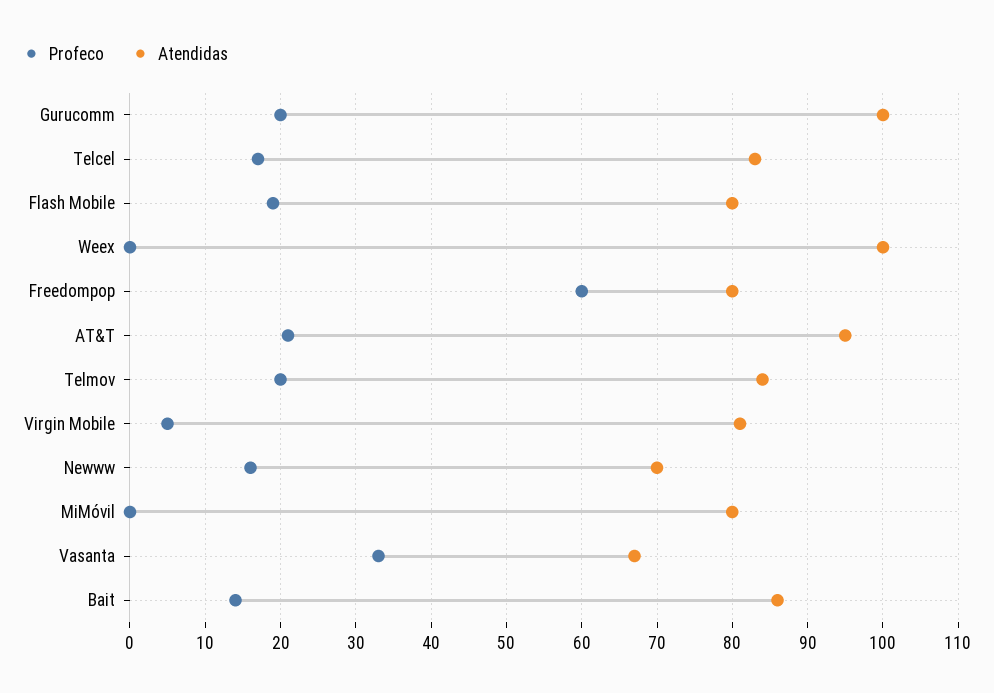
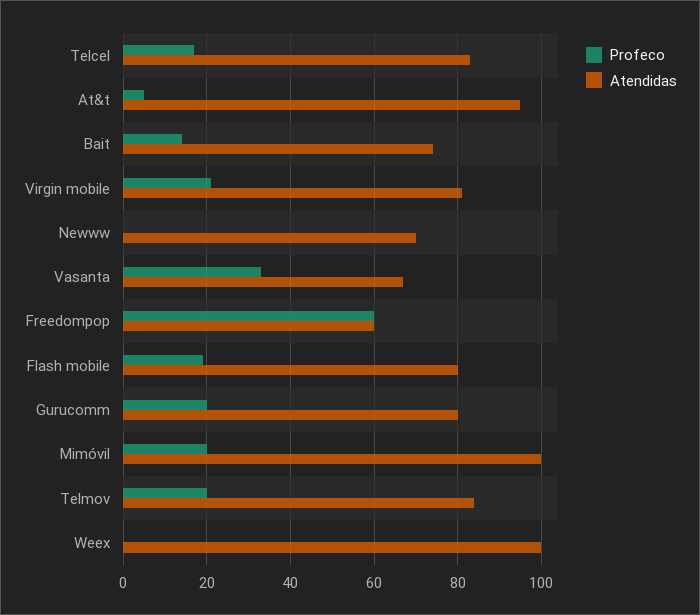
  {
    "Profeco": {
      "Gurucomm": 20,
      "Telcel": 17,
      "Flash Mobile": 19,
      "Weex": 0,
      "Freedompop": 60,
-     "AT&T": 21,
+     "AT&T": 5,
      "Telmov": 20,
-     "Virgin Mobile": 5,
+     "Virgin Mobile": 20,
-     "Newww": 16,
+     "Newww": 0,
-     "MiMóvil": 0,
+     "MiMóvil": 20,
      "Vasanta": 33,
      "Bait": 14
    },
    "Atendidas": {
-     "Gurucomm": 100,
+     "Gurucomm": 80,
      "Telcel": 83,
      "Flash Mobile": 80,
      "Weex": 100,
-     "Freedompop": 80,
+     "Freedompop": 60,
      "AT&T": 95,
      "Telmov": 84,
      "Virgin Mobile": 81,
      "Newww": 70,
-     "MiMóvil": 80,
+     "MiMóvil": 100,
      "Vasanta": 67,
-     "Bait": 86
+     "Bait": 75
    }
  }

